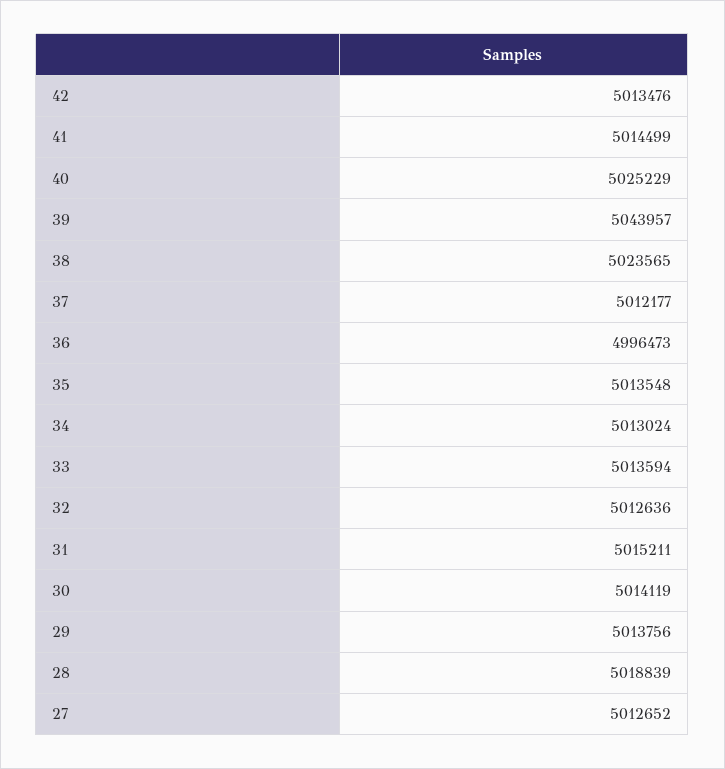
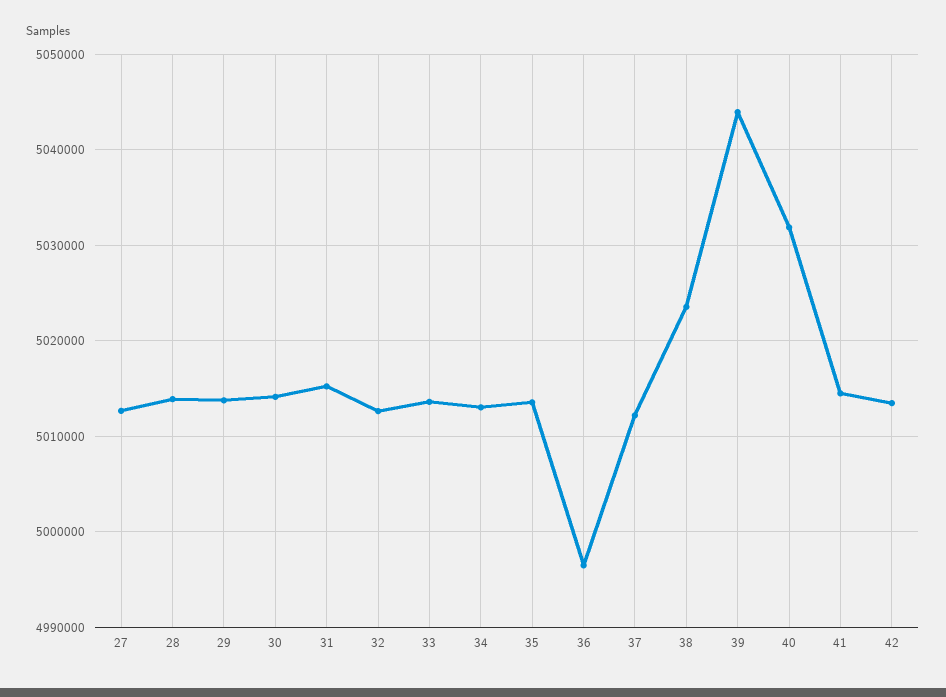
  {
    "42": 5013476,
    "41": 5014499,
-   "40": 5025229,
+   "40": 5032000,
    "39": 5043957,
    "38": 5023565,
    "37": 5012177,
    "36": 4996473,
    "35": 5013548,
    "34": 5013024,
    "33": 5013594,
    "32": 5012636,
    "31": 5015211,
    "30": 5014119,
    "29": 5013756,
-   "28": 5018839,
+   "28": 5014000,
    "27": 5012652
  }

